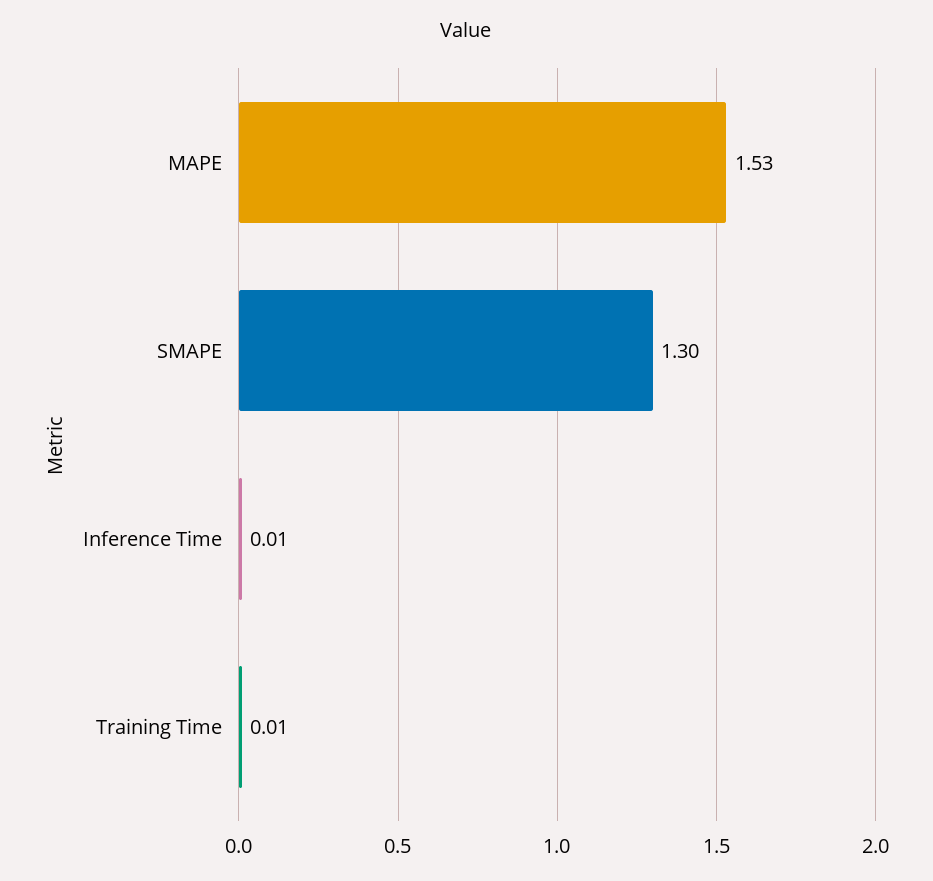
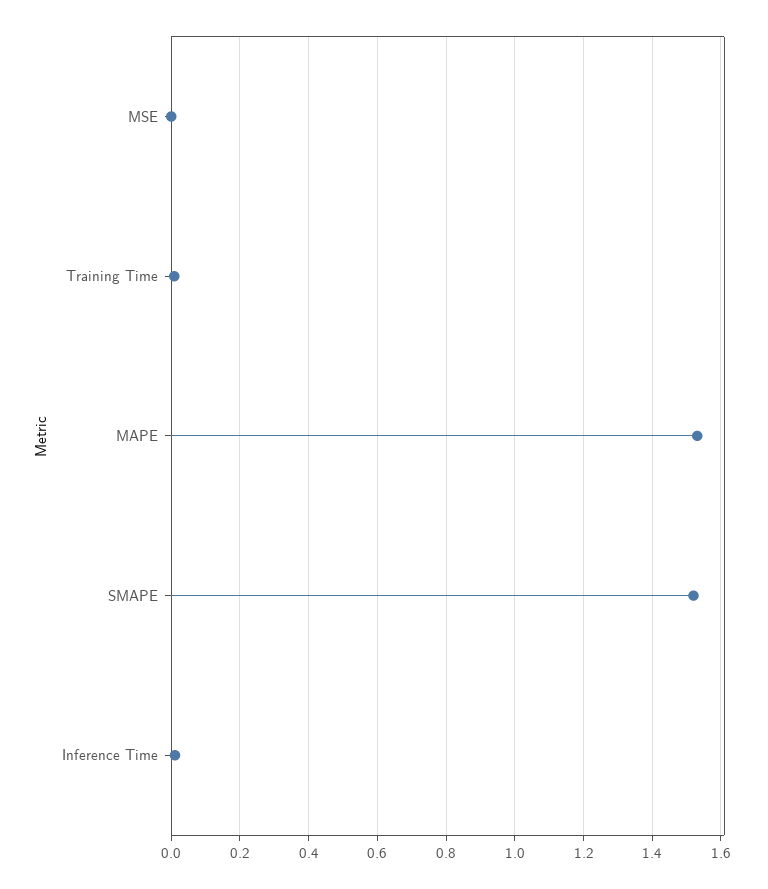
  {
    "MAPE": 1.53,
-   "SMAPE": 1.3,
+   "SMAPE": 1.52,
    "Inference Time": 0.01,
-   "Training Time": 0.01
+   "Training Time": 0.01,
+   "MSE": 0
  }

